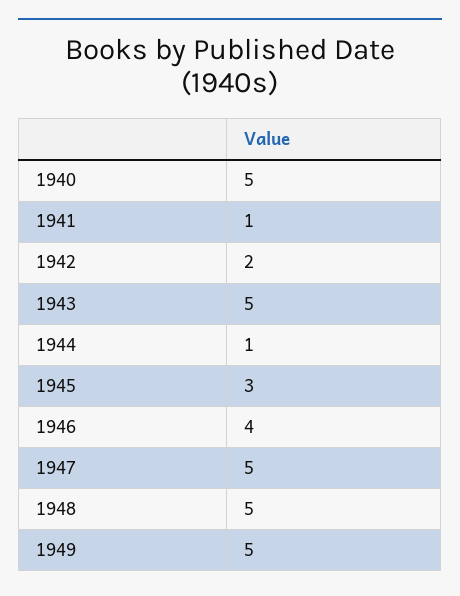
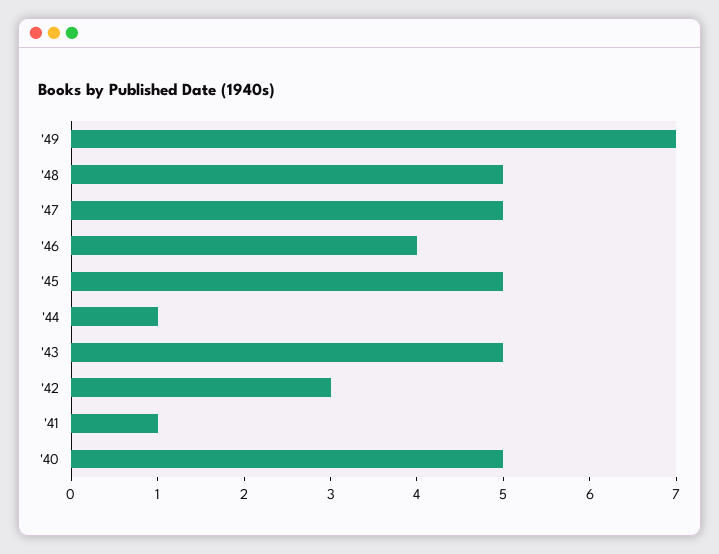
  {
    "1940": 5,
    "1941": 1,
-   "1942": 2,
+   "1942": 3,
    "1943": 5,
    "1944": 1,
-   "1945": 3,
+   "1945": 5,
    "1946": 4,
    "1947": 5,
    "1948": 5,
-   "1949": 5
+   "1949": 7
  }

